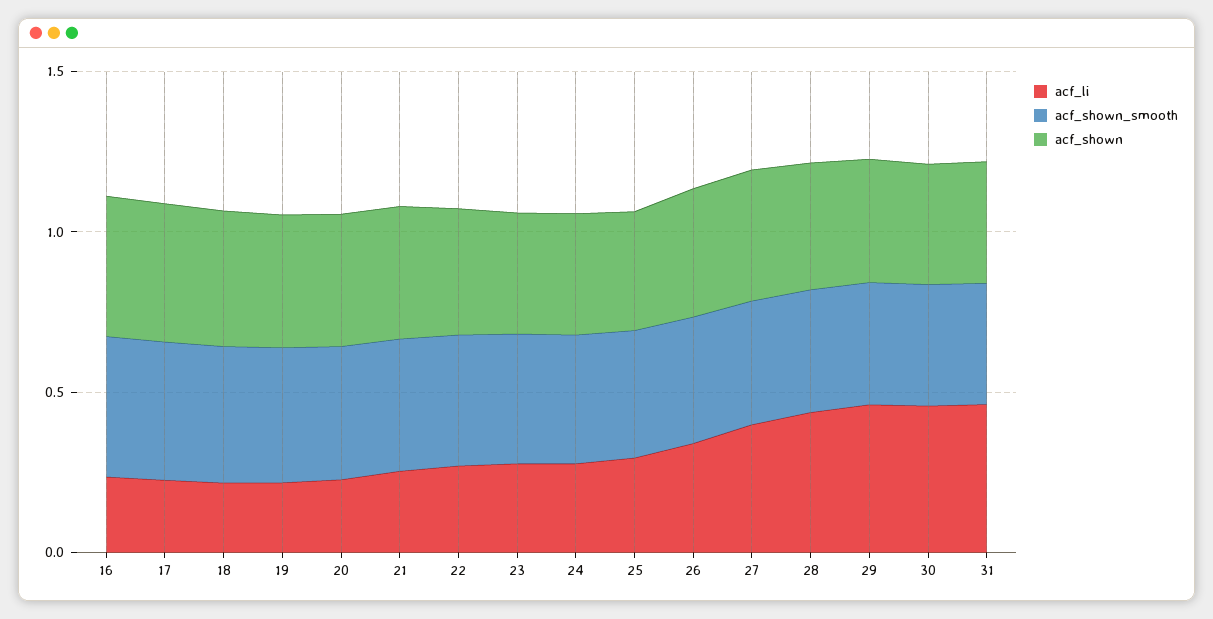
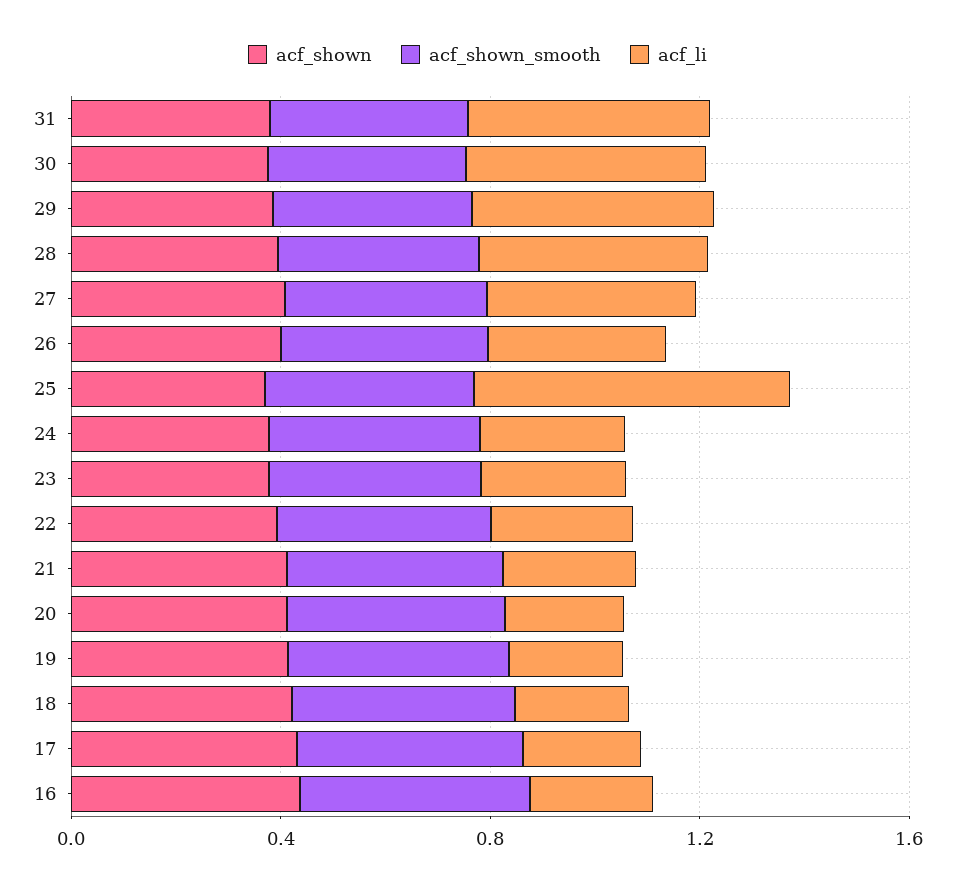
  {
    "acf_li": {
      "16": 0.2,
      "17": 0.2,
      "18": 0.2,
      "19": 0.2,
      "20": 0.2,
      "21": 0.3,
      "22": 0.3,
      "23": 0.3,
      "24": 0.3,
-     "25": 0.3,
+     "25": 0.6,
      "26": 0.3,
      "27": 0.4,
      "28": 0.4,
      "29": 0.5,
      "30": 0.5,
      "31": 0.5
    },
    "acf_shown_smooth": {
      "16": 0.4,
      "17": 0.4,
      "18": 0.4,
      "19": 0.4,
      "20": 0.4,
      "21": 0.4,
      "22": 0.4,
      "23": 0.4,
      "24": 0.4,
      "25": 0.4,
      "26": 0.4,
      "27": 0.4,
      "28": 0.4,
      "29": 0.4,
      "30": 0.4,
      "31": 0.4
    },
    "acf_shown": {
      "16": 0.4,
      "17": 0.4,
      "18": 0.4,
      "19": 0.4,
      "20": 0.4,
      "21": 0.4,
      "22": 0.4,
      "23": 0.4,
      "24": 0.4,
      "25": 0.4,
      "26": 0.4,
      "27": 0.4,
      "28": 0.4,
      "29": 0.4,
      "30": 0.4,
      "31": 0.4
    }
  }

